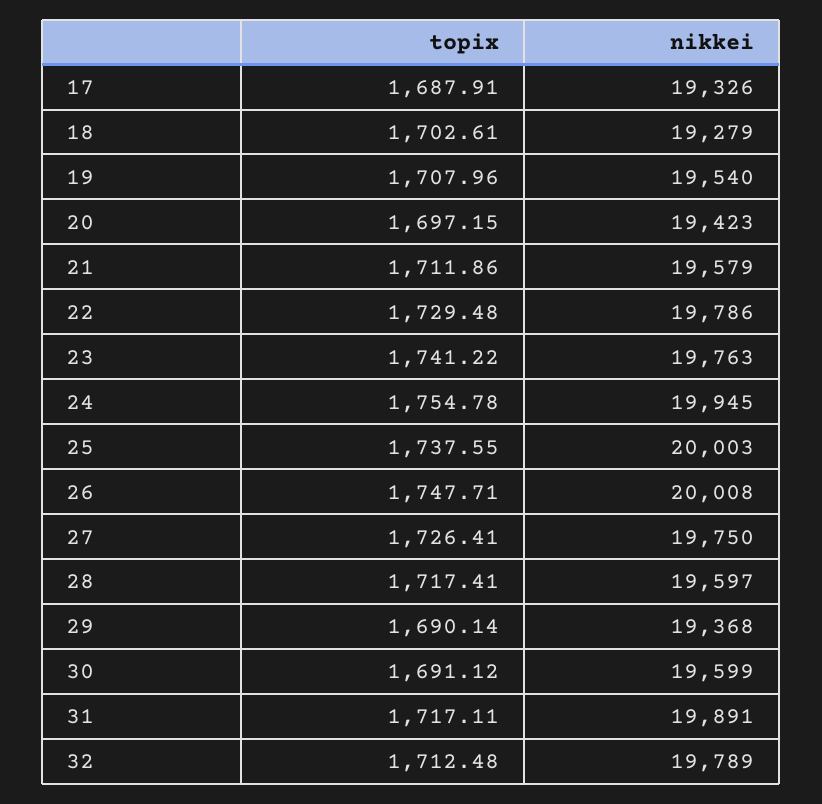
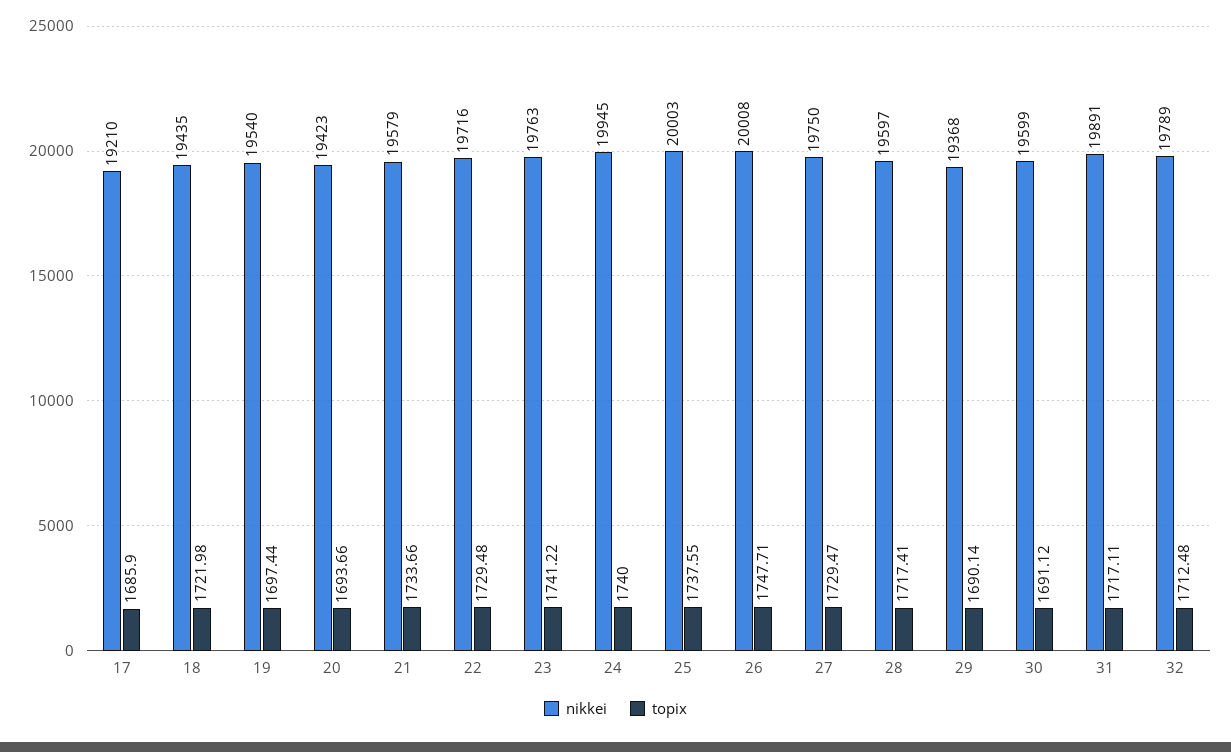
  {
    "topix": {
-     "17": 1687.91,
+     "17": 1685.9,
-     "18": 1702.61,
+     "18": 1721.98,
-     "19": 1707.96,
+     "19": 1697.44,
-     "20": 1697.15,
+     "20": 1693.66,
-     "21": 1711.86,
+     "21": 1733.66,
      "22": 1729.48,
      "23": 1741.22,
-     "24": 1754.78,
+     "24": 1740,
      "25": 1737.55,
      "26": 1747.71,
-     "27": 1726.41,
+     "27": 1729.47,
      "28": 1717.41,
      "29": 1690.14,
      "30": 1691.12,
      "31": 1717.11,
      "32": 1712.48
    },
    "nikkei": {
-     "17": 19326,
+     "17": 19210,
-     "18": 19279,
+     "18": 19435,
      "19": 19540,
      "20": 19423,
      "21": 19579,
-     "22": 19786,
+     "22": 19716,
      "23": 19763,
      "24": 19945,
      "25": 20003,
      "26": 20008,
      "27": 19750,
      "28": 19597,
      "29": 19368,
      "30": 19599,
      "31": 19891,
      "32": 19789
    }
  }

